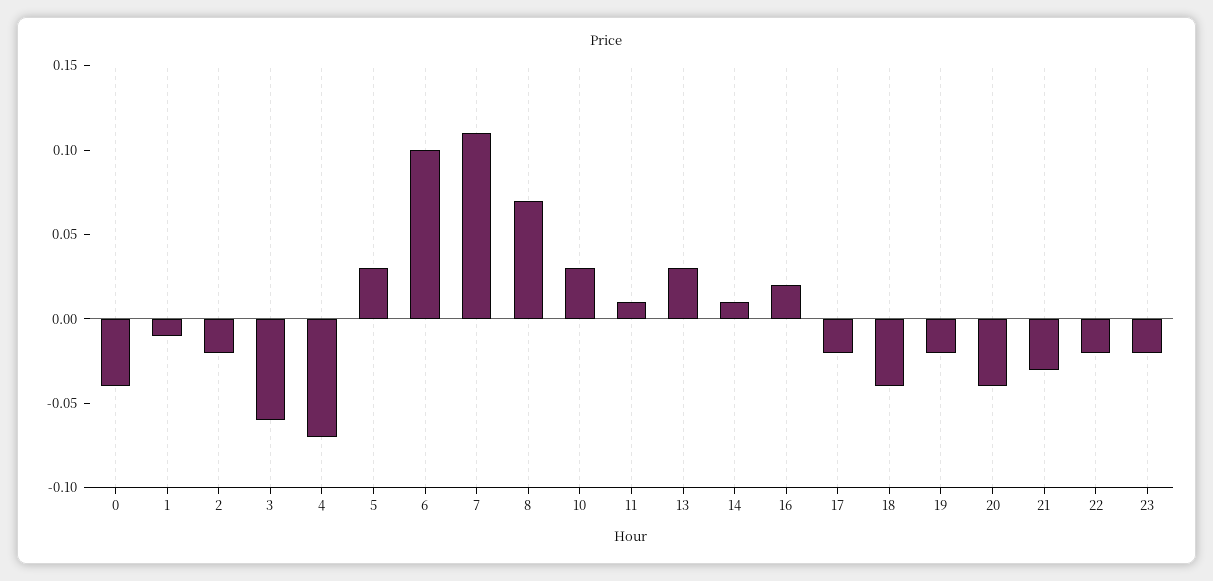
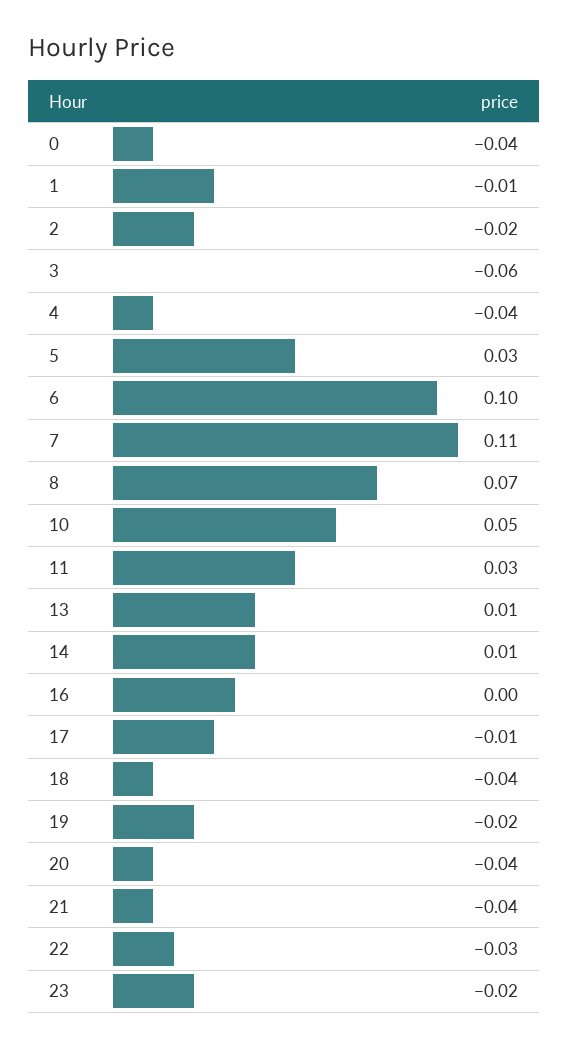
  {
    "0": -0.04,
    "1": -0.01,
    "2": -0.02,
    "3": -0.06,
-   "4": -0.07,
+   "4": -0.04,
    "5": 0.03,
    "6": 0.1,
    "7": 0.11,
    "8": 0.07,
-   "10": 0.03,
+   "10": 0.05,
-   "11": 0.01,
+   "11": 0.03,
-   "13": 0.03,
+   "13": 0.01,
    "14": 0.01,
-   "16": 0.02,
+   "16": 0,
-   "17": -0.02,
+   "17": -0.01,
    "18": -0.04,
    "19": -0.02,
    "20": -0.04,
-   "21": -0.03,
+   "21": -0.04,
-   "22": -0.02,
+   "22": -0.03,
    "23": -0.02
  }

